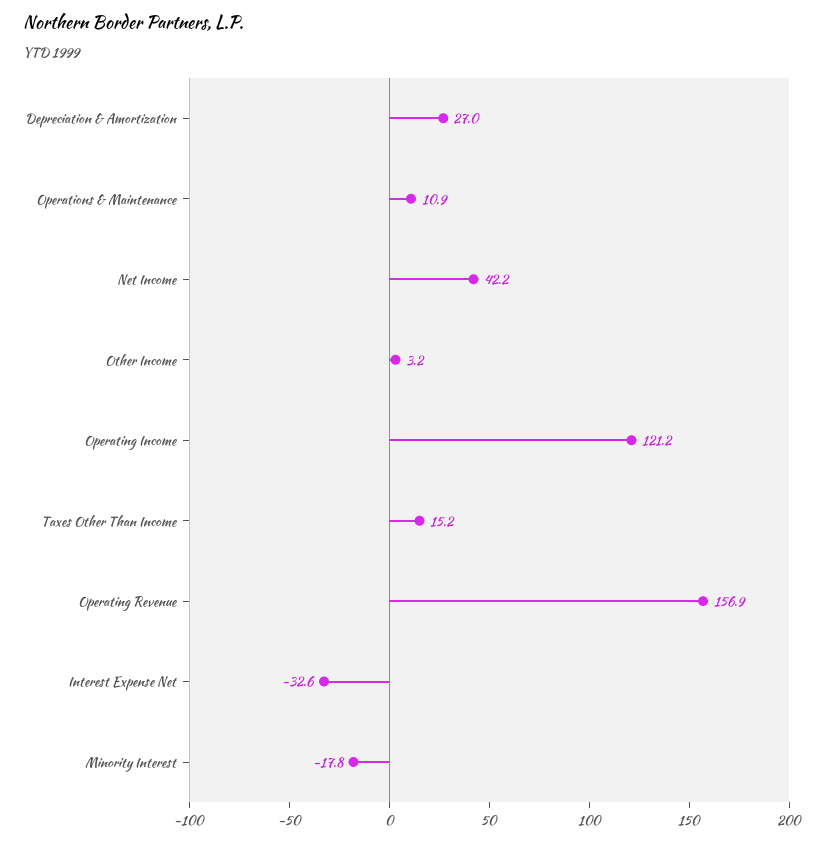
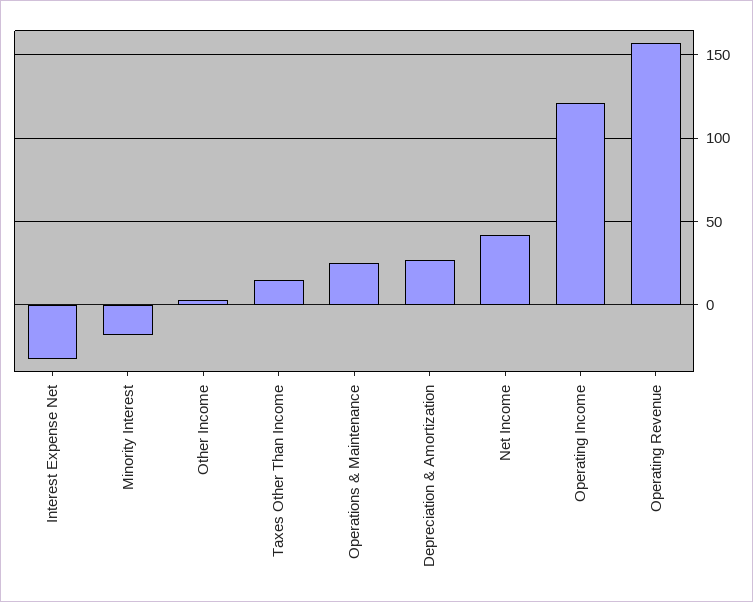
  {
    "Depreciation & Amortization": 27,
-   "Operations & Maintenance": 10.9,
+   "Operations & Maintenance": 25,
    "Net Income": 42.2,
    "Other Income": 3.2,
    "Operating Income": 121.2,
    "Taxes Other Than Income": 15.2,
    "Operating Revenue": 156.9,
    "Interest Expense Net": -32.6,
    "Minority Interest": -17.8
  }

